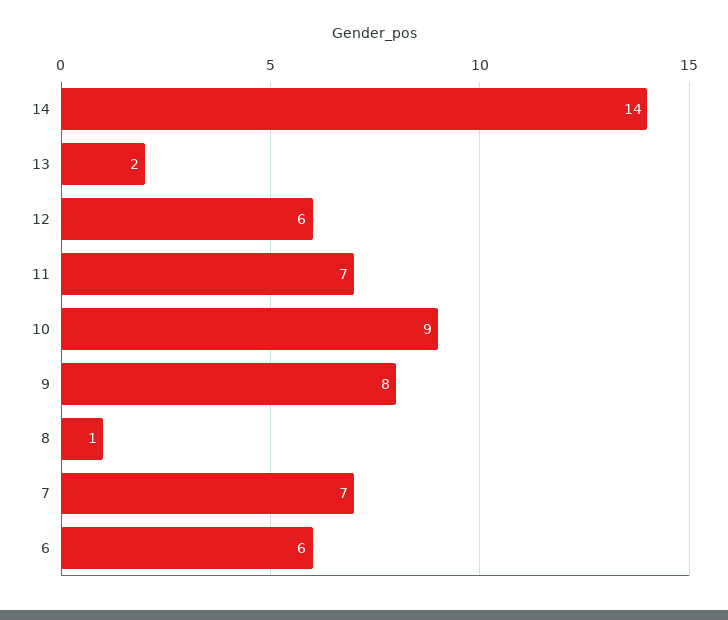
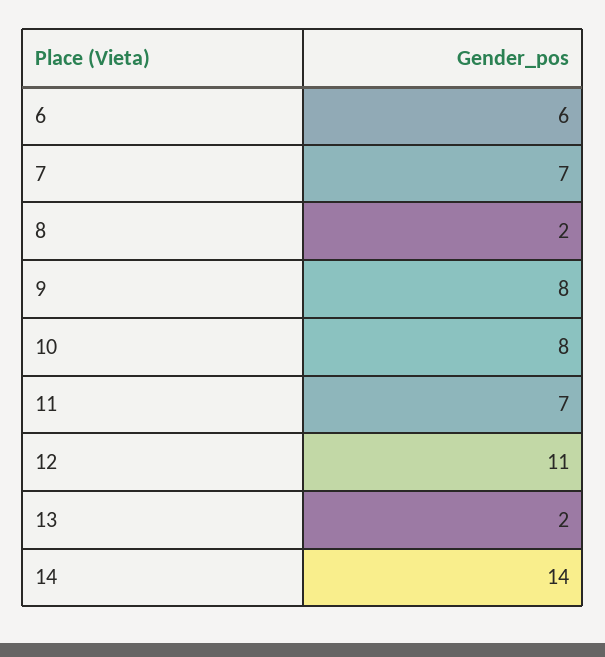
  {
    "14": 14,
    "13": 2,
-   "12": 6,
+   "12": 11,
    "11": 7,
-   "10": 9,
+   "10": 8,
    "9": 8,
-   "8": 1,
+   "8": 2,
    "7": 7,
    "6": 6
  }

